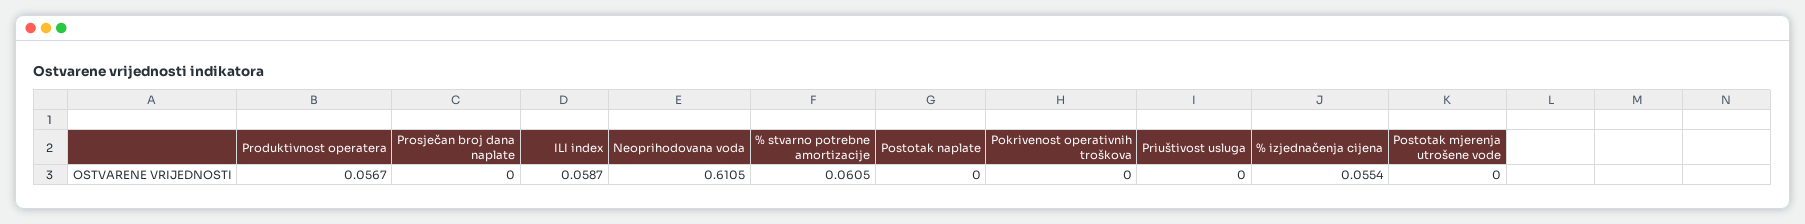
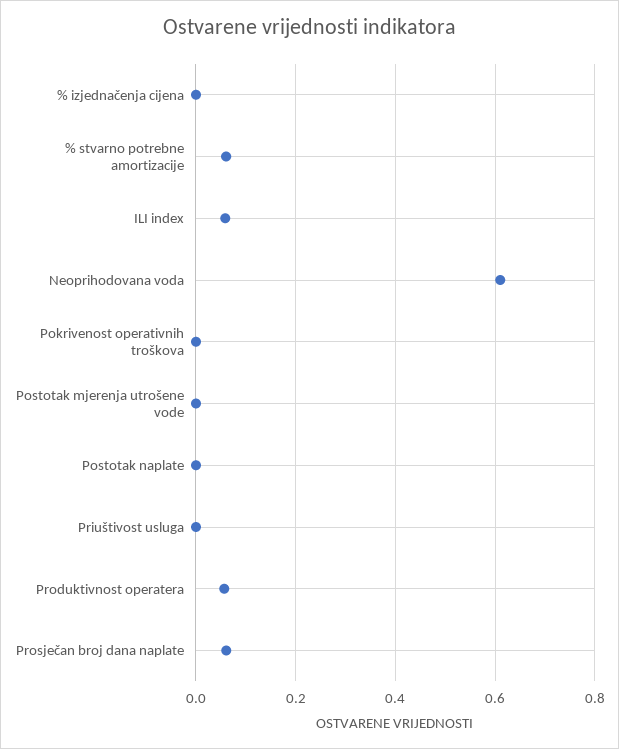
  {
    "Produktivnost operatera": 0.0567,
-   "Prosječan broj dana naplate": 0,
+   "Prosječan broj dana naplate": 0.06,
    "ILI index": 0.0587,
    "Neoprihodovana voda": 0.6105,
    "% stvarno potrebne amortizacije": 0.0605,
    "Postotak naplate": 0,
    "Pokrivenost operativnih troškova": 0,
    "Priuštivost usluga": 0,
-   "% izjednačenja cijena": 0.0554,
+   "% izjednačenja cijena": 0,
    "Postotak mjerenja utrošene vode": 0
  }

